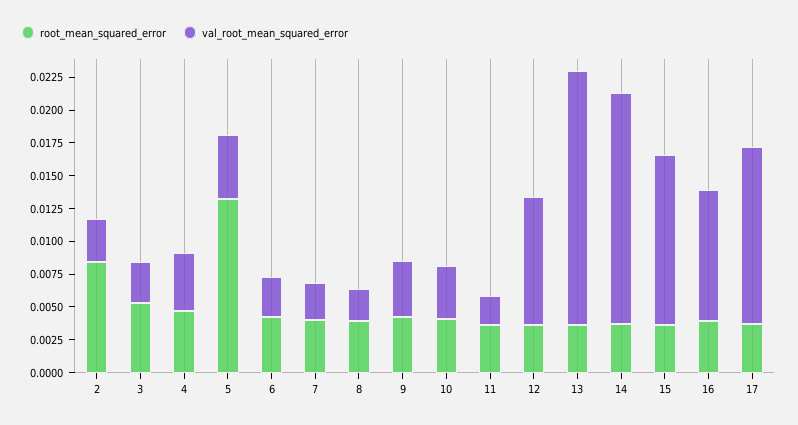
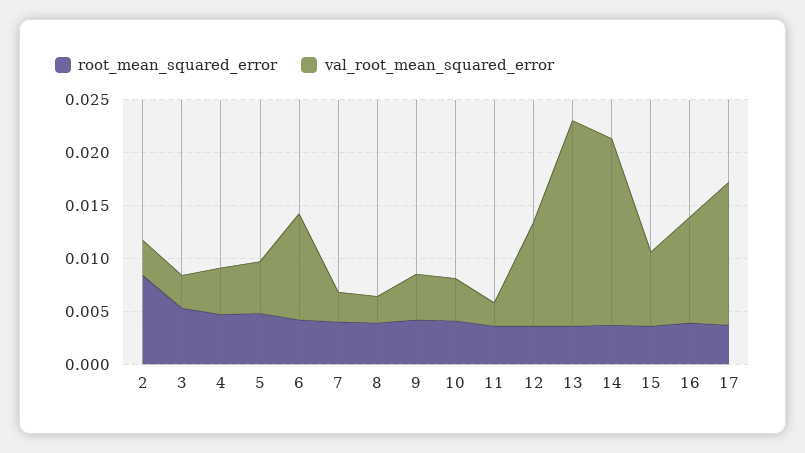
  {
    "root_mean_squared_error": {
      "2": 0.008,
      "3": 0.005,
      "4": 0.005,
-     "5": 0.0125,
+     "5": 0.005,
      "6": 0.004,
      "7": 0.004,
      "8": 0.004,
      "9": 0.004,
      "10": 0.004,
      "11": 0.004,
      "12": 0.004,
      "13": 0.004,
      "14": 0.004,
      "15": 0.004,
      "16": 0.004,
      "17": 0.004
    },
    "val_root_mean_squared_error": {
      "2": 0.003,
      "3": 0.003,
      "4": 0.004,
      "5": 0.005,
-     "6": 0.0025,
+     "6": 0.01,
      "7": 0.003,
      "8": 0.003,
      "9": 0.004,
      "10": 0.004,
      "11": 0.002,
      "12": 0.01,
      "13": 0.019,
      "14": 0.018,
-     "15": 0.0125,
+     "15": 0.007,
      "16": 0.01,
      "17": 0.014
    }
  }

